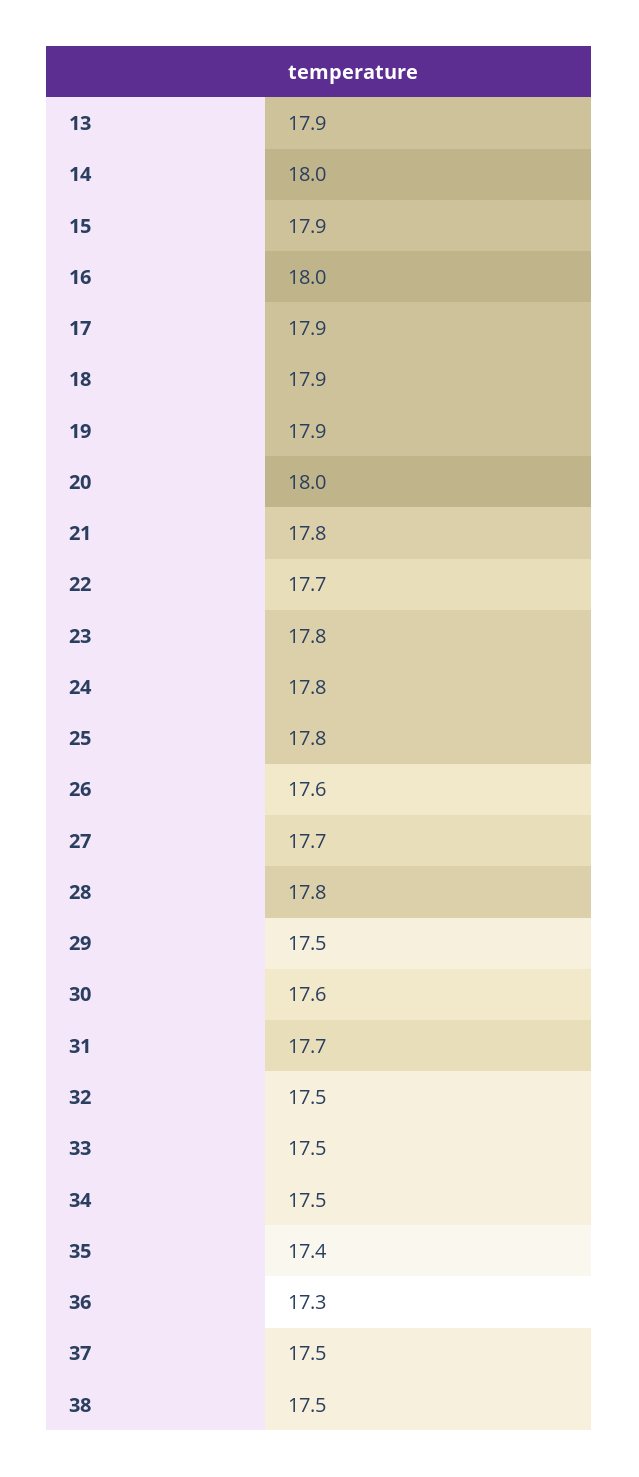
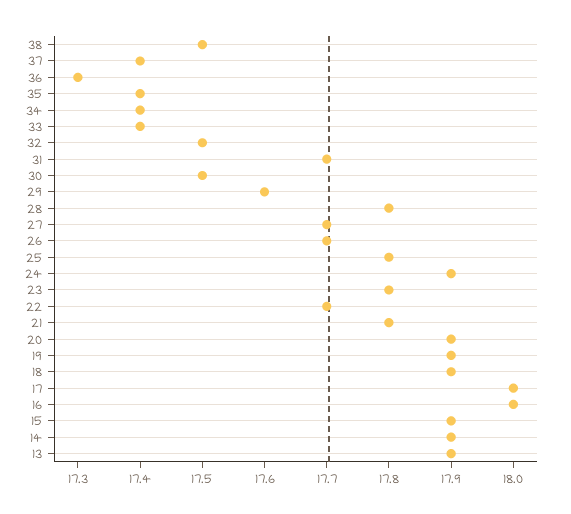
  {
    "13": 17.9,
-   "14": 18,
+   "14": 17.9,
    "15": 17.9,
    "16": 18,
-   "17": 17.9,
+   "17": 18,
    "18": 17.9,
    "19": 17.9,
-   "20": 18,
+   "20": 17.9,
    "21": 17.8,
    "22": 17.7,
    "23": 17.8,
-   "24": 17.8,
+   "24": 17.9,
    "25": 17.8,
-   "26": 17.6,
+   "26": 17.7,
    "27": 17.7,
    "28": 17.8,
-   "29": 17.5,
+   "29": 17.6,
-   "30": 17.6,
+   "30": 17.5,
    "31": 17.7,
    "32": 17.5,
-   "33": 17.5,
+   "33": 17.4,
-   "34": 17.5,
+   "34": 17.4,
    "35": 17.4,
    "36": 17.3,
-   "37": 17.5,
+   "37": 17.4,
    "38": 17.5
  }

